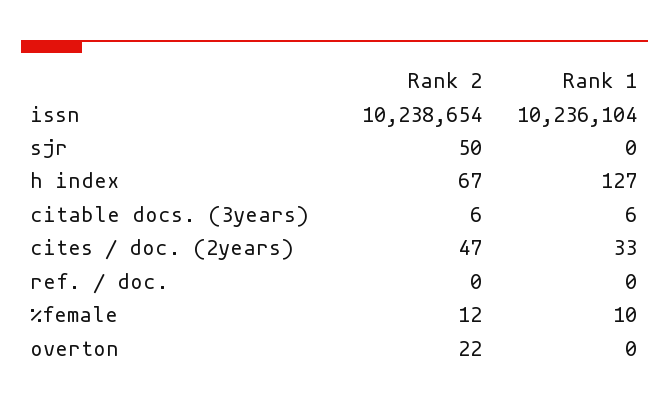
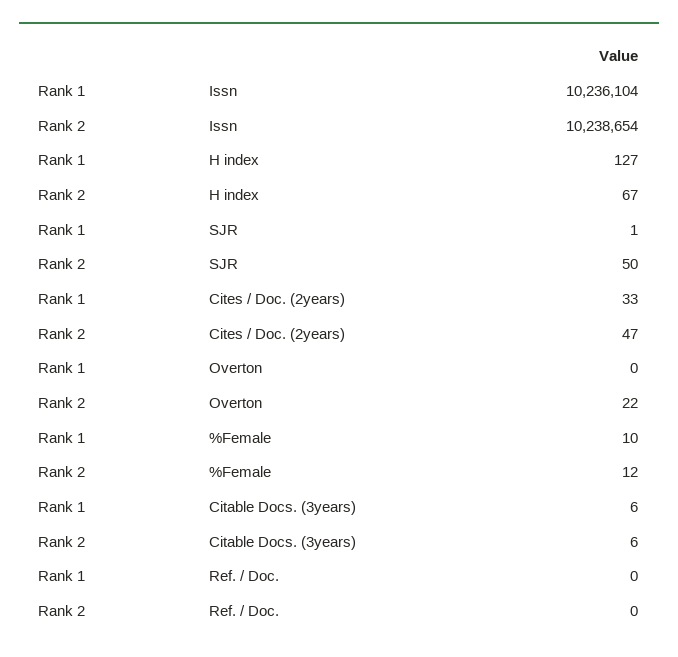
  {
    "Rank 2": {
      "issn": 10238654,
      "sjr": 50,
      "h index": 67,
      "citable docs. (3years)": 6,
      "cites / doc. (2years)": 47,
      "ref. / doc.": 0,
      "%female": 12,
      "overton": 22
    },
    "Rank 1": {
      "issn": 10236104,
-     "sjr": 0,
+     "sjr": 1,
      "h index": 127,
      "citable docs. (3years)": 6,
      "cites / doc. (2years)": 33,
      "ref. / doc.": 0,
      "%female": 10,
      "overton": 0
    }
  }

